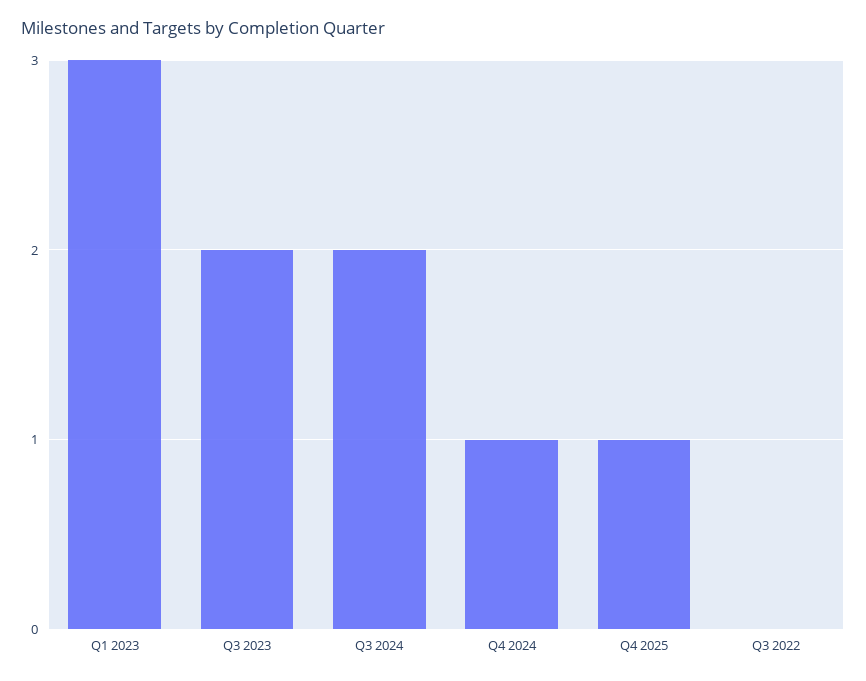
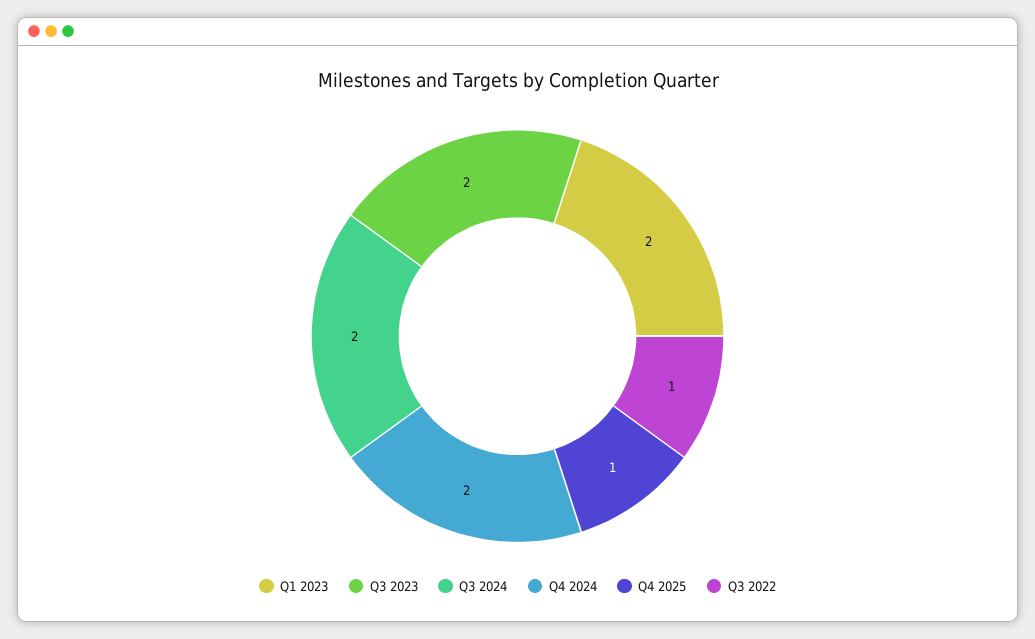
  {
-   "Q1 2023": 3,
+   "Q1 2023": 2,
    "Q3 2023": 2,
    "Q3 2024": 2,
-   "Q4 2024": 1,
+   "Q4 2024": 2,
    "Q4 2025": 1,
-   "Q3 2022": 0
+   "Q3 2022": 1
  }

